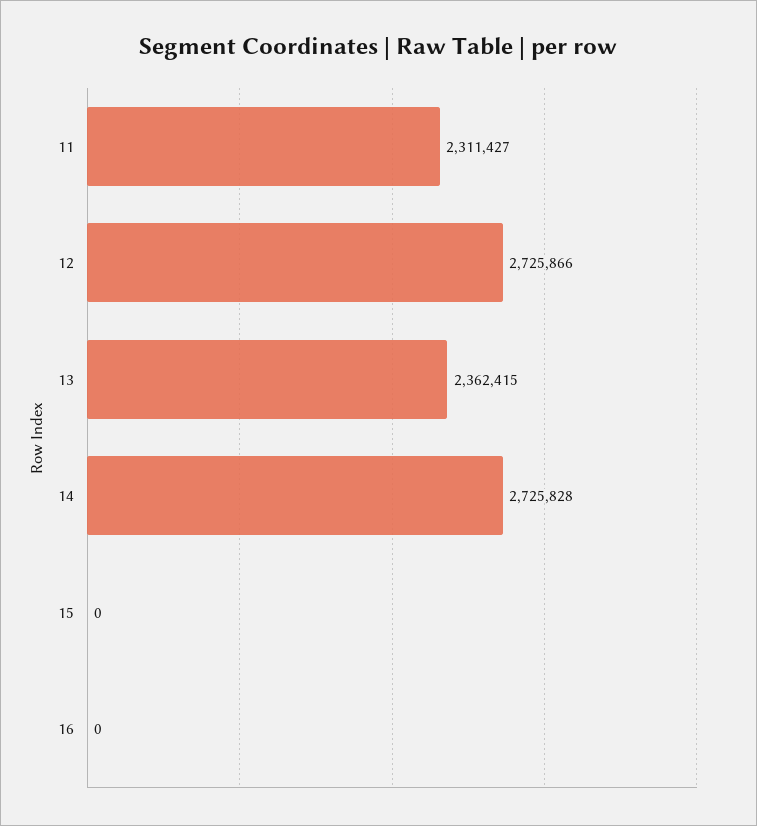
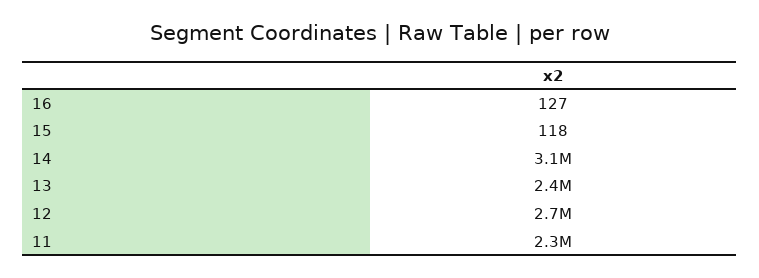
  {
    "11": 2311427,
    "12": 2725866,
    "13": 2362415,
-   "14": 2725828,
+   "14": 3100000,
-   "15": 0,
+   "15": 118,
-   "16": 0
+   "16": 127
  }

